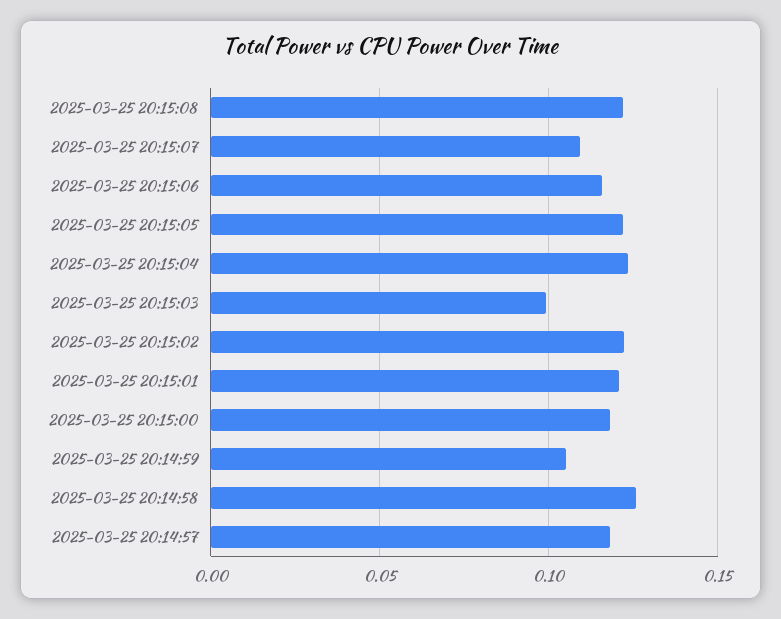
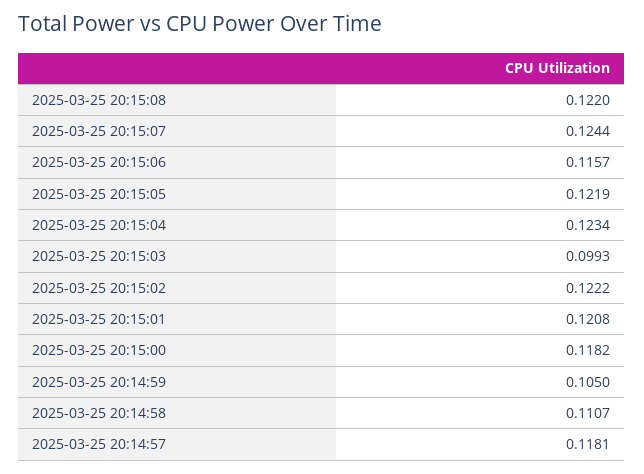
  {
    "2025-03-25 20:15:08": 0.122,
-   "2025-03-25 20:15:07": 0.11,
+   "2025-03-25 20:15:07": 0.1244,
    "2025-03-25 20:15:06": 0.1157,
    "2025-03-25 20:15:05": 0.1219,
    "2025-03-25 20:15:04": 0.1234,
    "2025-03-25 20:15:03": 0.0993,
    "2025-03-25 20:15:02": 0.1222,
    "2025-03-25 20:15:01": 0.1208,
    "2025-03-25 20:15:00": 0.1182,
    "2025-03-25 20:14:59": 0.105,
-   "2025-03-25 20:14:58": 0.125,
+   "2025-03-25 20:14:58": 0.1107,
    "2025-03-25 20:14:57": 0.1181
  }

